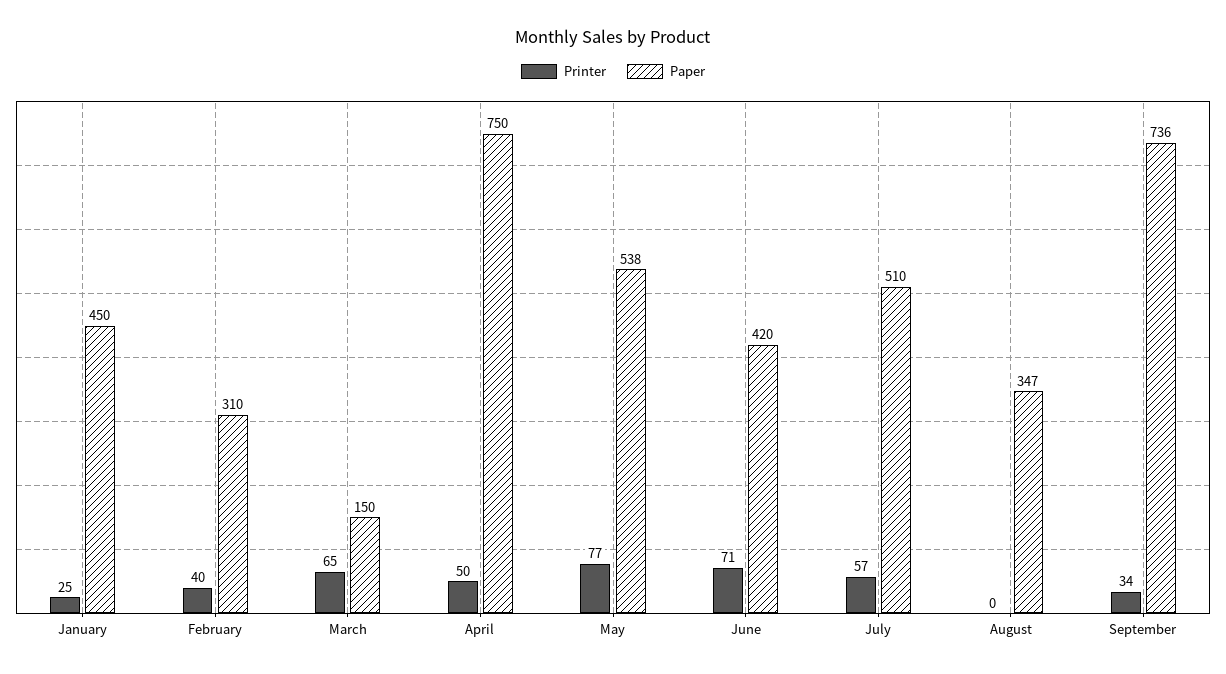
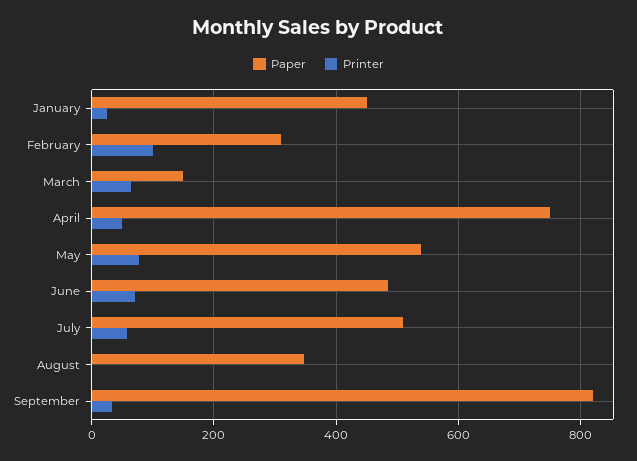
  {
    "Printer": {
      "January": 25,
-     "February": 40,
+     "February": 100,
      "March": 65,
      "April": 50,
      "May": 77,
      "June": 71,
      "July": 57,
      "August": 0,
      "September": 34
    },
    "Paper": {
      "January": 450,
      "February": 310,
      "March": 150,
      "April": 750,
      "May": 538,
-     "June": 420,
+     "June": 480,
      "July": 510,
      "August": 347,
-     "September": 736
+     "September": 820
    }
  }

